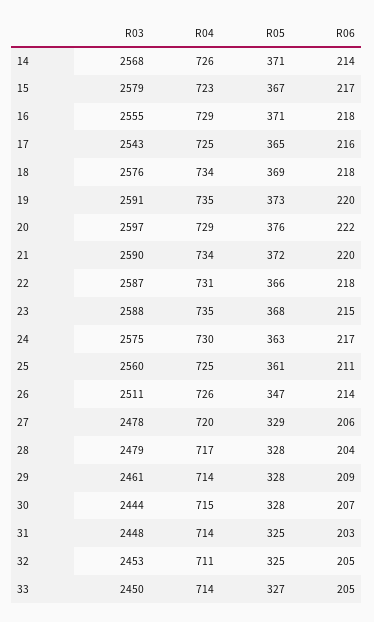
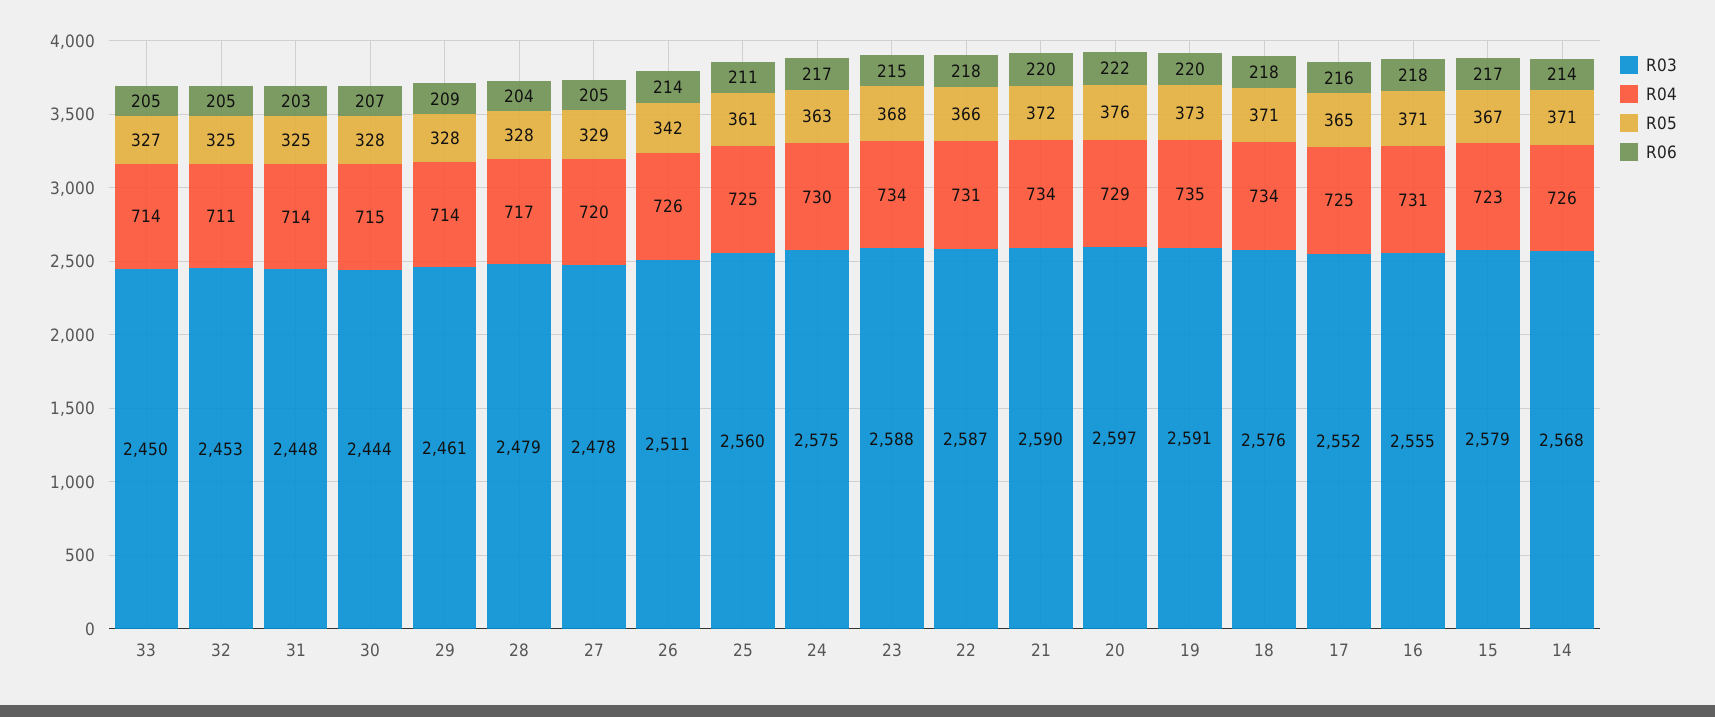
  {
    "R03": {
      "14": 2568,
      "15": 2579,
      "16": 2555,
-     "17": 2543,
+     "17": 2552,
      "18": 2576,
      "19": 2591,
      "20": 2597,
      "21": 2590,
      "22": 2587,
      "23": 2588,
      "24": 2575,
      "25": 2560,
      "26": 2511,
      "27": 2478,
      "28": 2479,
      "29": 2461,
      "30": 2444,
      "31": 2448,
      "32": 2453,
      "33": 2450
    },
    "R04": {
      "14": 726,
      "15": 723,
-     "16": 729,
+     "16": 731,
      "17": 725,
      "18": 734,
      "19": 735,
      "20": 729,
      "21": 734,
      "22": 731,
-     "23": 735,
+     "23": 734,
      "24": 730,
      "25": 725,
      "26": 726,
      "27": 720,
      "28": 717,
      "29": 714,
      "30": 715,
      "31": 714,
      "32": 711,
      "33": 714
    },
    "R05": {
      "14": 371,
      "15": 367,
      "16": 371,
      "17": 365,
-     "18": 369,
+     "18": 371,
      "19": 373,
      "20": 376,
      "21": 372,
      "22": 366,
      "23": 368,
      "24": 363,
      "25": 361,
-     "26": 347,
+     "26": 342,
      "27": 329,
      "28": 328,
      "29": 328,
      "30": 328,
      "31": 325,
      "32": 325,
      "33": 327
    },
    "R06": {
      "14": 214,
      "15": 217,
      "16": 218,
      "17": 216,
      "18": 218,
      "19": 220,
      "20": 222,
      "21": 220,
      "22": 218,
      "23": 215,
      "24": 217,
      "25": 211,
      "26": 214,
-     "27": 206,
+     "27": 205,
      "28": 204,
      "29": 209,
      "30": 207,
      "31": 203,
      "32": 205,
      "33": 205
    }
  }

